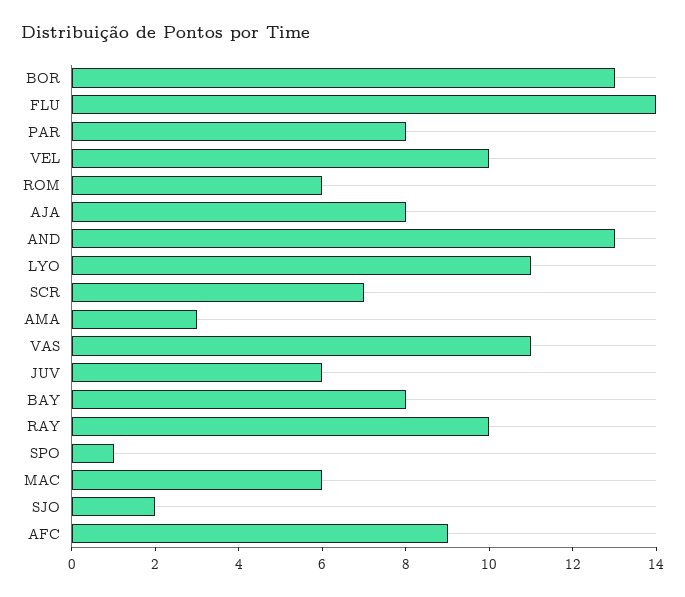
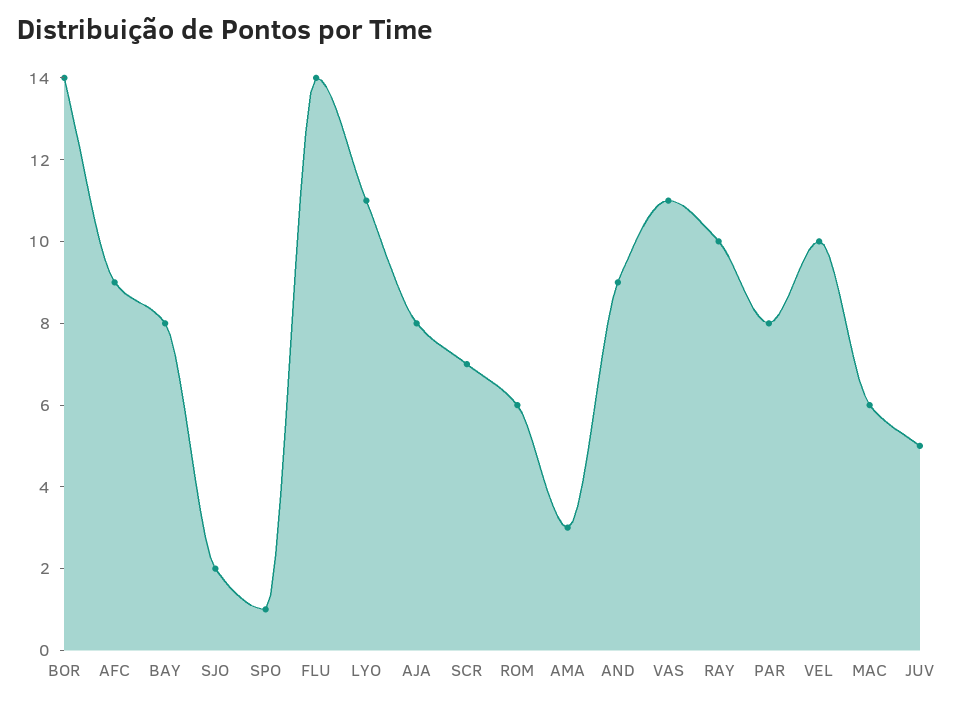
  {
-   "BOR": 13,
+   "BOR": 14,
    "FLU": 14,
    "PAR": 8,
    "VEL": 10,
    "ROM": 6,
    "AJA": 8,
-   "AND": 13,
+   "AND": 9,
    "LYO": 11,
    "SCR": 7,
    "AMA": 3,
    "VAS": 11,
-   "JUV": 6,
+   "JUV": 5,
    "BAY": 8,
    "RAY": 10,
    "SPO": 1,
    "MAC": 6,
    "SJO": 2,
    "AFC": 9
  }

